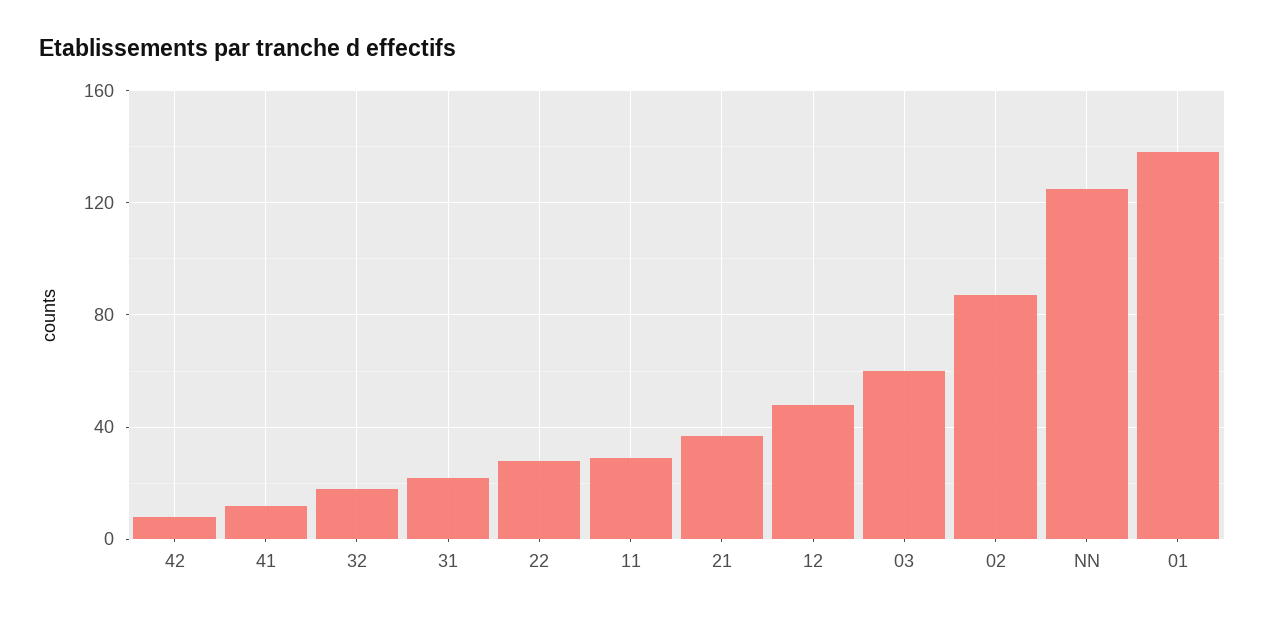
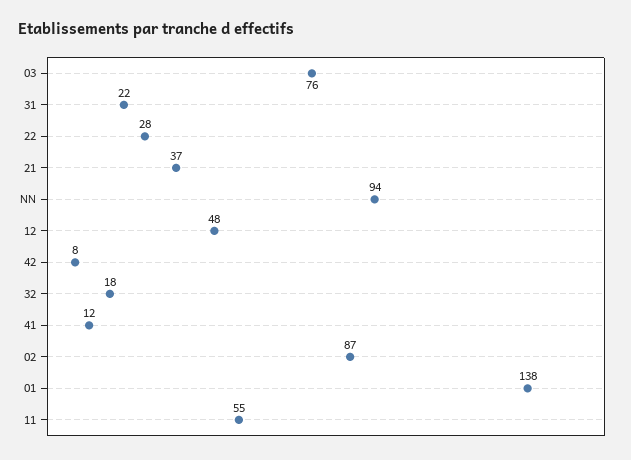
  {
    "42": 8,
    "41": 12,
    "32": 18,
    "31": 22,
    "22": 28,
-   "11": 30,
+   "11": 55,
    "21": 37,
    "12": 48,
-   "03": 60,
+   "03": 76,
    "02": 87,
-   "NN": 125,
+   "NN": 94,
    "01": 138
  }

